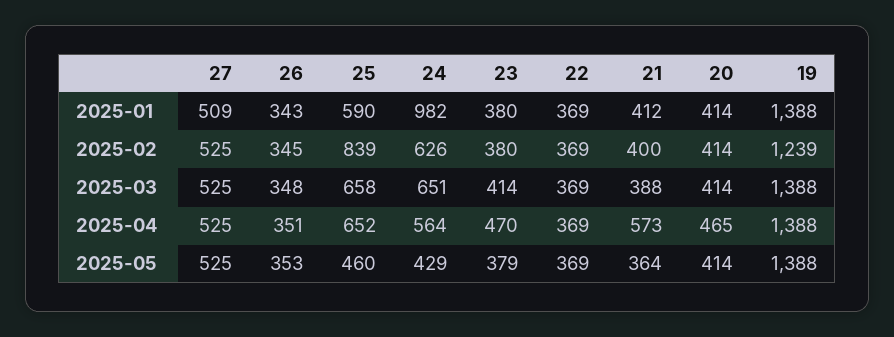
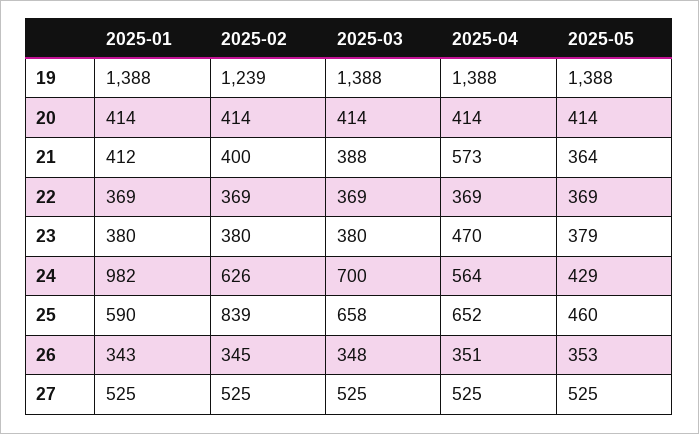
  {
    "27": {
-     "2025-01": 509,
+     "2025-01": 525,
      "2025-02": 525,
      "2025-03": 525,
      "2025-04": 525,
      "2025-05": 525
    },
    "26": {
      "2025-01": 343,
      "2025-02": 345,
      "2025-03": 348,
      "2025-04": 351,
      "2025-05": 353
    },
    "25": {
      "2025-01": 590,
      "2025-02": 839,
      "2025-03": 658,
      "2025-04": 652,
      "2025-05": 460
    },
    "24": {
      "2025-01": 982,
      "2025-02": 626,
-     "2025-03": 651,
+     "2025-03": 700,
      "2025-04": 564,
      "2025-05": 429
    },
    "23": {
      "2025-01": 380,
      "2025-02": 380,
-     "2025-03": 414,
+     "2025-03": 380,
      "2025-04": 470,
      "2025-05": 379
    },
    "22": {
      "2025-01": 369,
      "2025-02": 369,
      "2025-03": 369,
      "2025-04": 369,
      "2025-05": 369
    },
    "21": {
      "2025-01": 412,
      "2025-02": 400,
      "2025-03": 388,
      "2025-04": 573,
      "2025-05": 364
    },
    "20": {
      "2025-01": 414,
      "2025-02": 414,
      "2025-03": 414,
-     "2025-04": 465,
+     "2025-04": 414,
      "2025-05": 414
    },
    "19": {
      "2025-01": 1388,
      "2025-02": 1239,
      "2025-03": 1388,
      "2025-04": 1388,
      "2025-05": 1388
    }
  }

